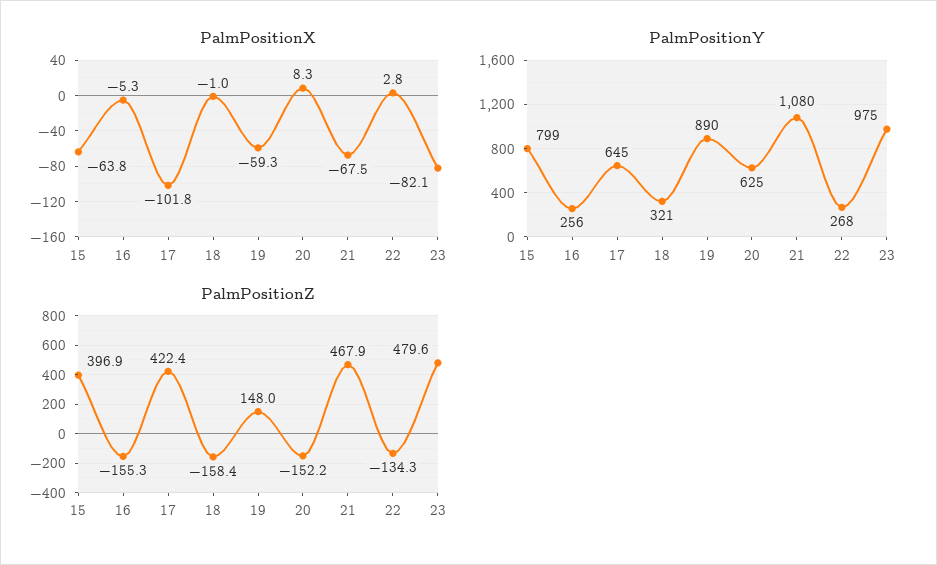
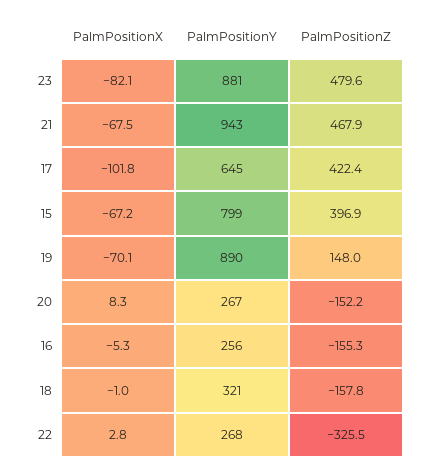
  {
    "PalmPositionX": {
-     "15": -63.8,
+     "15": -67.2,
      "16": -5.3,
      "17": -101.8,
      "18": -1,
-     "19": -59.3,
+     "19": -70.1,
      "20": 8.3,
      "21": -67.5,
      "22": 2.8,
      "23": -82.1
    },
    "PalmPositionY": {
      "15": 799,
      "16": 256,
      "17": 645,
      "18": 321,
      "19": 890,
-     "20": 625,
+     "20": 267,
-     "21": 1080,
+     "21": 943,
      "22": 268,
-     "23": 975
+     "23": 881
    },
    "PalmPositionZ": {
      "15": 396.9,
      "16": -155.3,
      "17": 422.4,
-     "18": -158.4,
+     "18": -157.8,
      "19": 148,
      "20": -152.2,
      "21": 467.9,
-     "22": -134.3,
+     "22": -325.5,
      "23": 479.6
    }
  }

